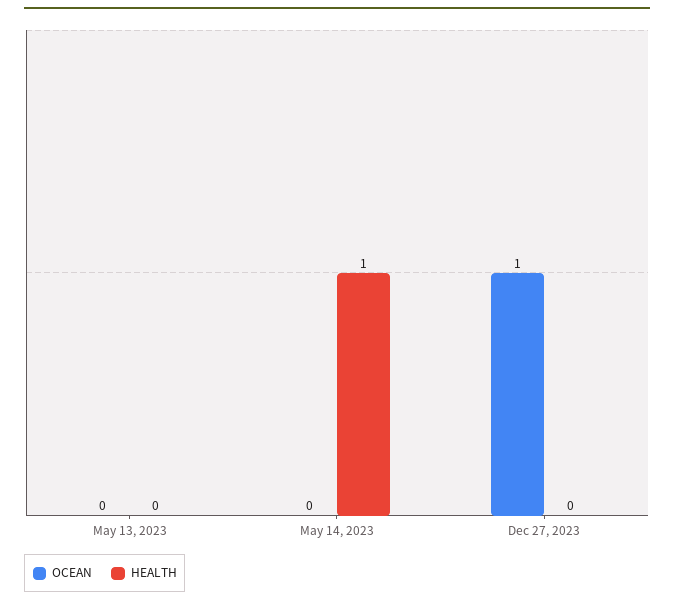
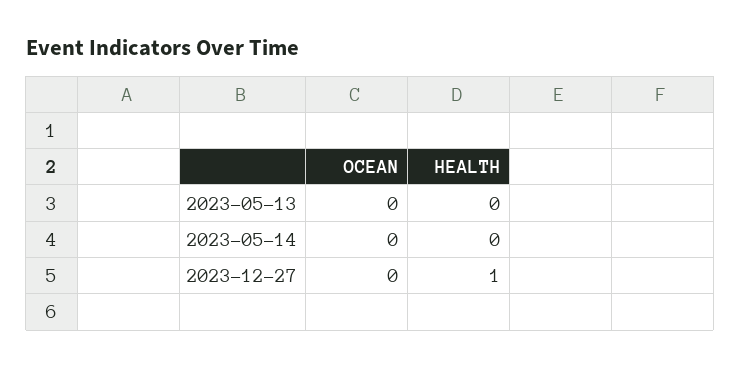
  {
    "OCEAN": {
      "May 13, 2023": 0,
      "May 14, 2023": 0,
-     "Dec 27, 2023": 1
+     "Dec 27, 2023": 0
    },
    "HEALTH": {
      "May 13, 2023": 0,
-     "May 14, 2023": 1,
+     "May 14, 2023": 0,
-     "Dec 27, 2023": 0
+     "Dec 27, 2023": 1
    }
  }

